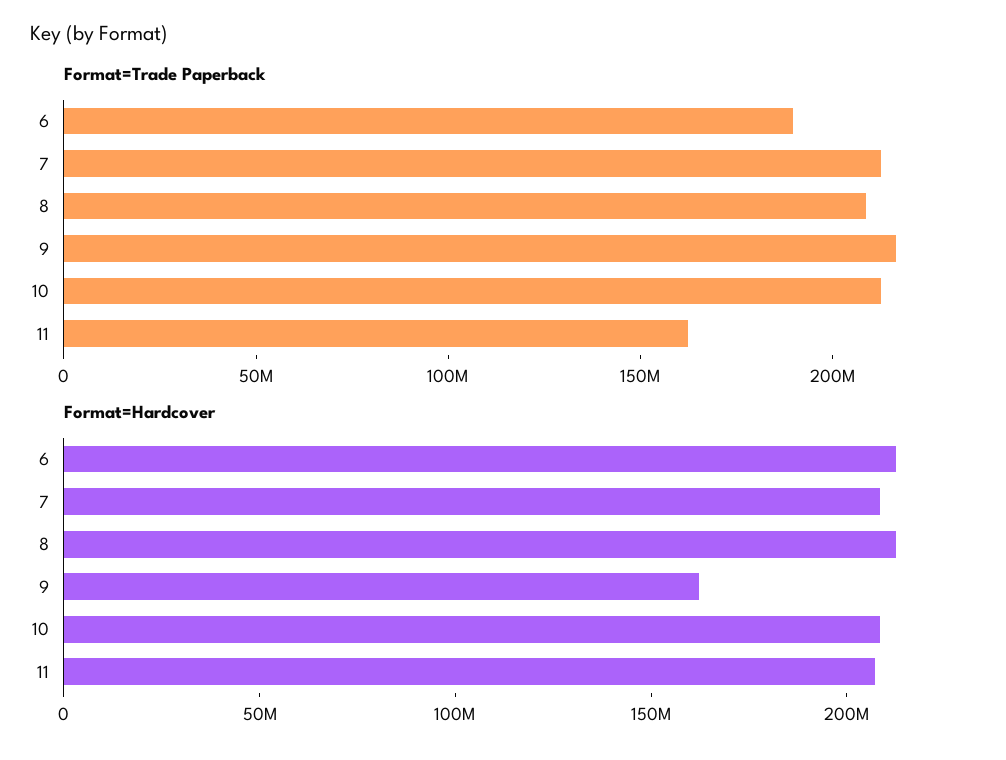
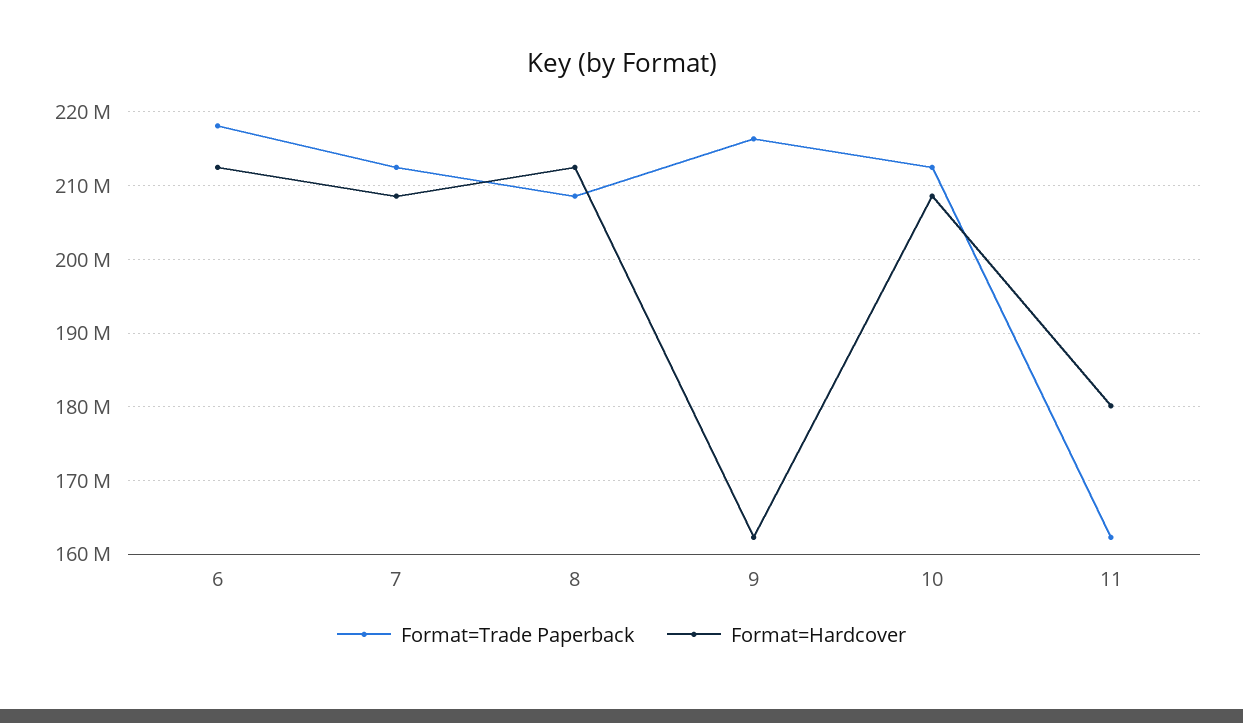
  {
    "Format=Trade Paperback": {
-     "6": 190000000,
+     "6": 218000000,
      "7": 212000000,
      "8": 209000000,
      "9": 216000000,
      "10": 212000000,
      "11": 162000000
    },
    "Format=Hardcover": {
      "6": 212000000,
      "7": 209000000,
      "8": 212000000,
      "9": 162000000,
      "10": 209000000,
-     "11": 210000000
+     "11": 180000000
    }
  }

